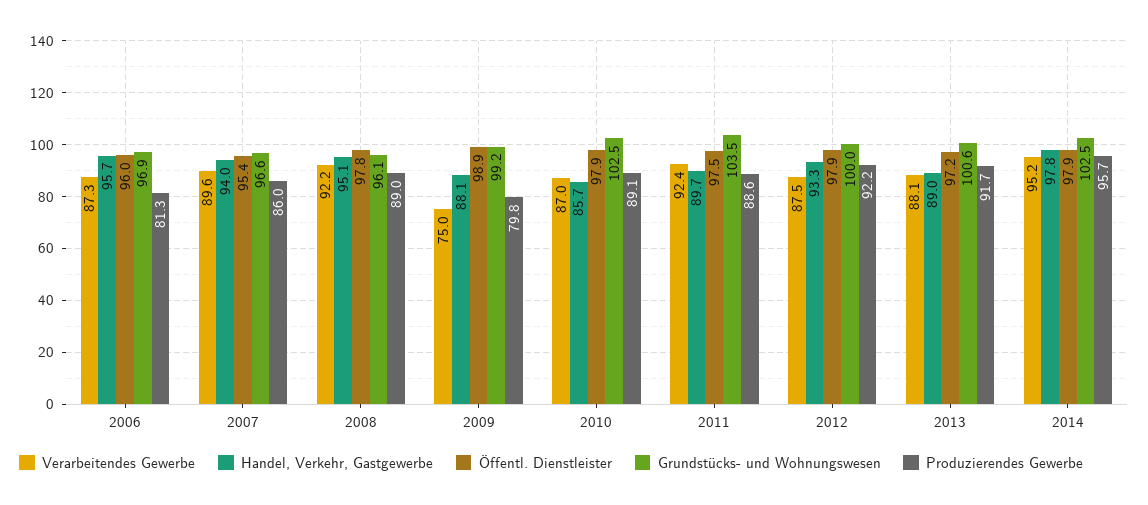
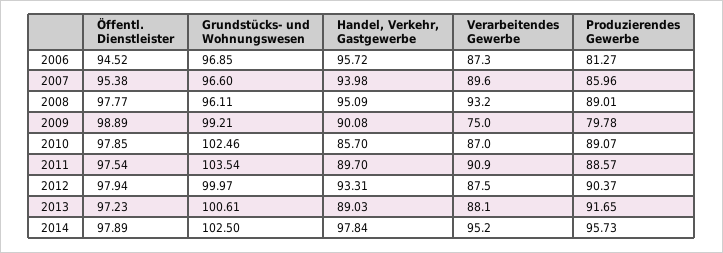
  {
    "Verarbeitendes Gewerbe": {
      "2006": 87.3,
      "2007": 89.6,
-     "2008": 92.2,
+     "2008": 93.2,
      "2009": 75,
      "2010": 87,
-     "2011": 92.4,
+     "2011": 90.9,
      "2012": 87.5,
      "2013": 88.1,
      "2014": 95.2
    },
    "Handel, Verkehr, Gastgewerbe": {
      "2006": 95.72,
      "2007": 93.98,
      "2008": 95.09,
-     "2009": 88.1,
+     "2009": 90.08,
      "2010": 85.7,
      "2011": 89.7,
      "2012": 93.31,
      "2013": 89.03,
      "2014": 97.84
    },
    "Öffentl. Dienstleister": {
-     "2006": 96,
+     "2006": 94.52,
      "2007": 95.38,
      "2008": 97.77,
      "2009": 98.89,
      "2010": 97.85,
      "2011": 97.54,
      "2012": 97.94,
      "2013": 97.23,
      "2014": 97.89
    },
    "Grundstücks- und Wohnungswesen": {
      "2006": 96.85,
      "2007": 96.6,
      "2008": 96.11,
      "2009": 99.21,
      "2010": 102.46,
      "2011": 103.54,
      "2012": 99.97,
      "2013": 100.61,
      "2014": 102.5
    },
    "Produzierendes Gewerbe": {
      "2006": 81.27,
      "2007": 85.96,
      "2008": 89.01,
      "2009": 79.78,
      "2010": 89.07,
      "2011": 88.57,
-     "2012": 92.2,
+     "2012": 90.37,
      "2013": 91.65,
      "2014": 95.73
    }
  }

